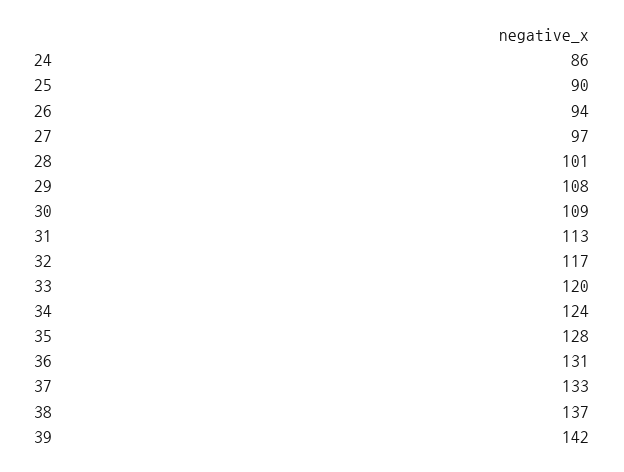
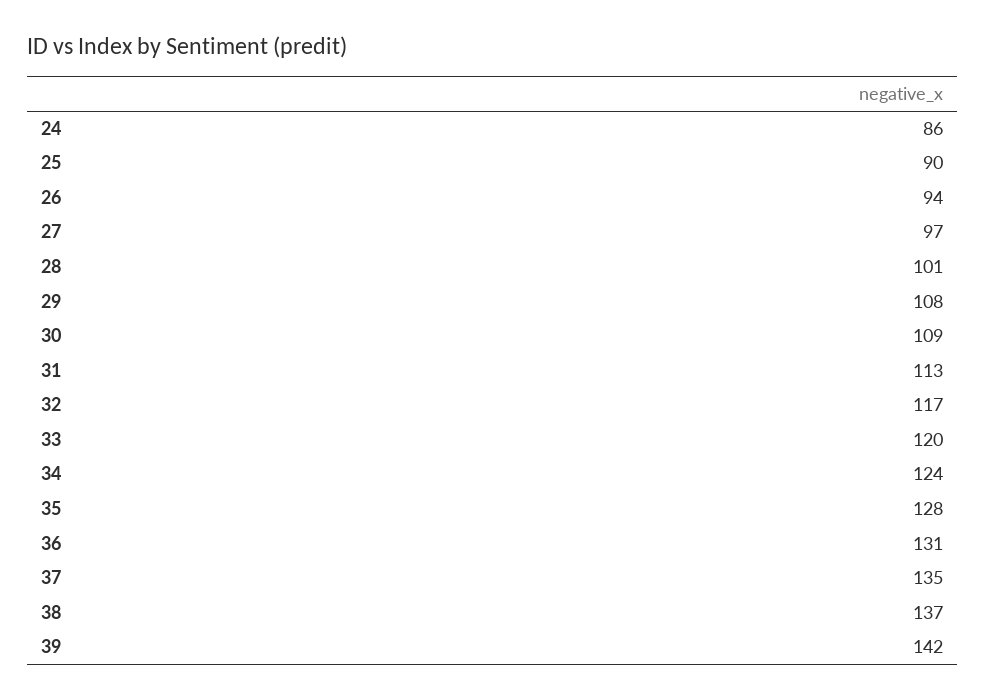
  {
    "24": 86,
    "25": 90,
    "26": 94,
    "27": 97,
    "28": 101,
    "29": 108,
    "30": 109,
    "31": 113,
    "32": 117,
    "33": 120,
    "34": 124,
    "35": 128,
    "36": 131,
-   "37": 133,
+   "37": 135,
    "38": 137,
    "39": 142
  }

